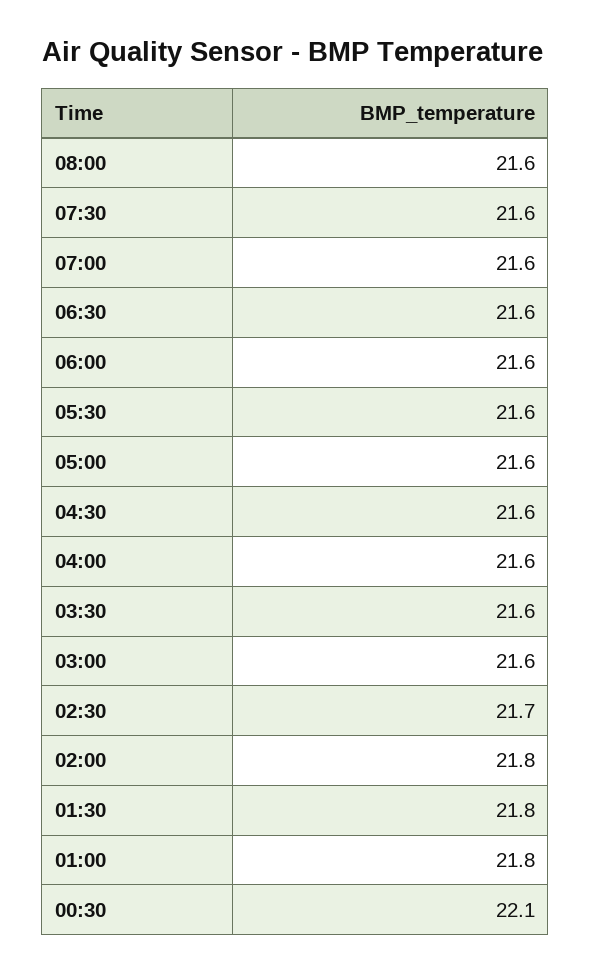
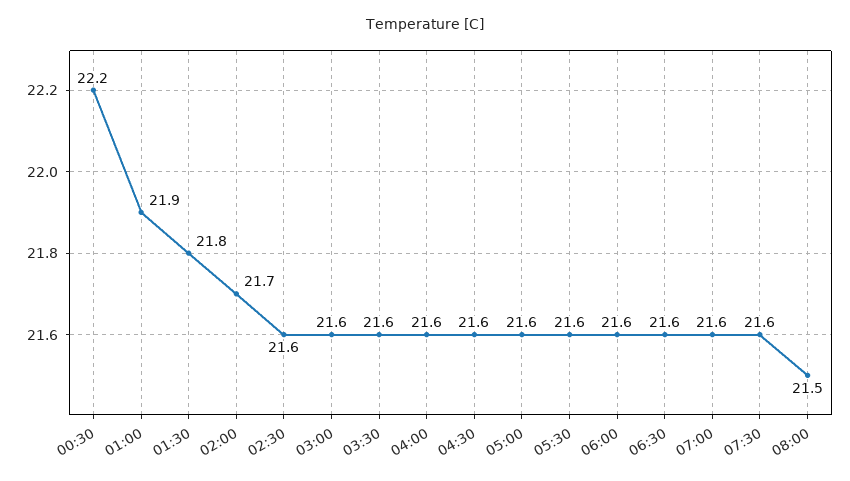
  {
-   "08:00": 21.6,
+   "08:00": 21.5,
    "07:30": 21.6,
    "07:00": 21.6,
    "06:30": 21.6,
    "06:00": 21.6,
    "05:30": 21.6,
    "05:00": 21.6,
    "04:30": 21.6,
    "04:00": 21.6,
    "03:30": 21.6,
    "03:00": 21.6,
-   "02:30": 21.7,
+   "02:30": 21.6,
-   "02:00": 21.8,
+   "02:00": 21.7,
    "01:30": 21.8,
-   "01:00": 21.8,
+   "01:00": 21.9,
-   "00:30": 22.1
+   "00:30": 22.2
  }

